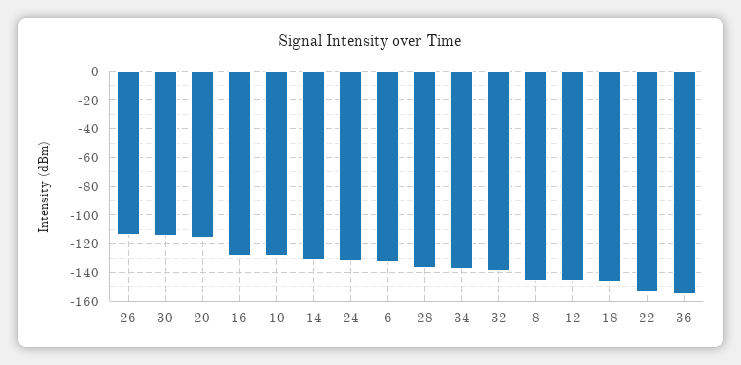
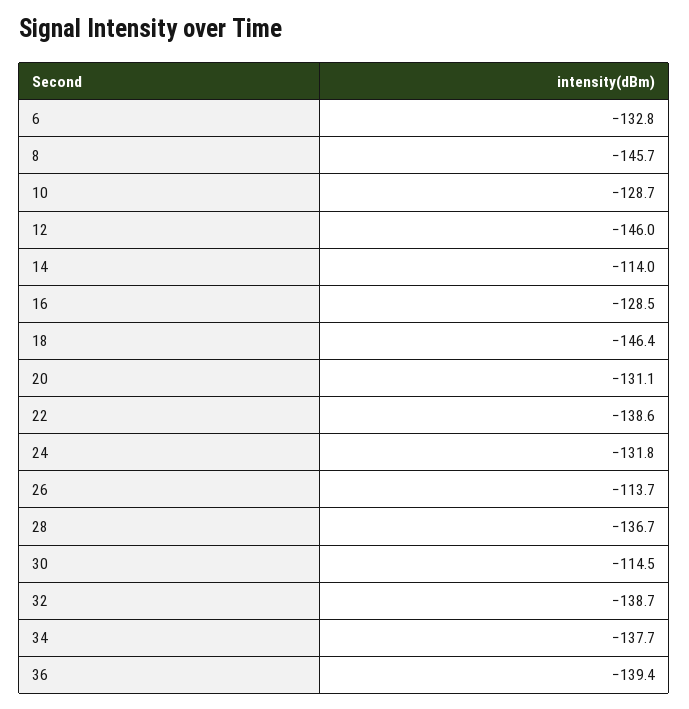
  {
    "26": -113.7,
    "30": -114.5,
-   "20": -115,
+   "20": -131.1,
    "16": -128.5,
    "10": -128.7,
-   "14": -130,
+   "14": -114,
    "24": -131.8,
    "6": -132.8,
    "28": -136.7,
    "34": -137.7,
    "32": -138.7,
    "8": -145.7,
    "12": -146,
    "18": -146.4,
-   "22": -155,
+   "22": -138.6,
-   "36": -155
+   "36": -139.4
  }

